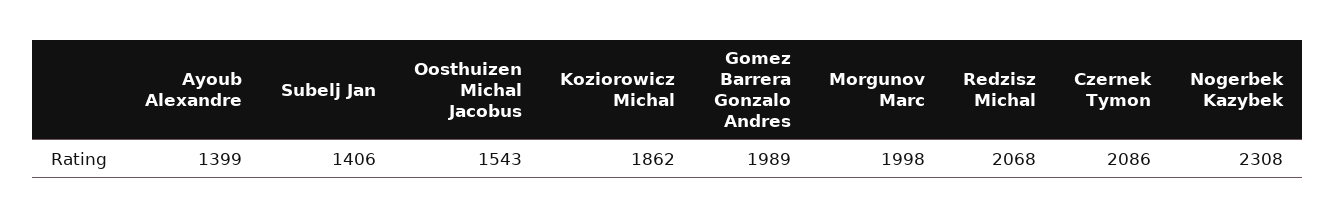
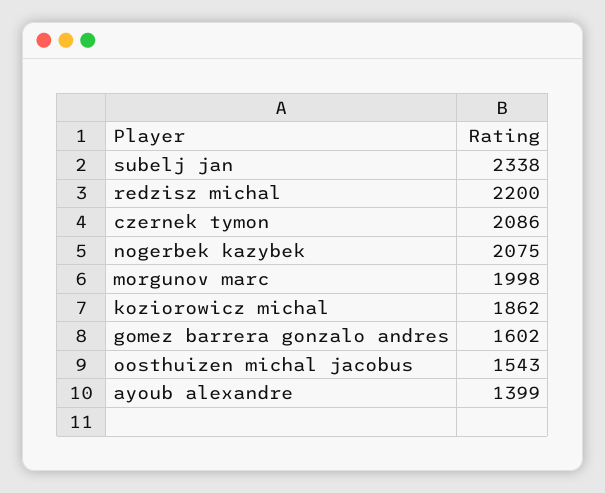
  {
    "Ayoub Alexandre": 1399,
-   "Subelj Jan": 1406,
+   "Subelj Jan": 2338,
    "Oosthuizen Michal Jacobus": 1543,
    "Koziorowicz Michal": 1862,
-   "Gomez Barrera Gonzalo Andres": 1989,
+   "Gomez Barrera Gonzalo Andres": 1602,
    "Morgunov Marc": 1998,
-   "Redzisz Michal": 2068,
+   "Redzisz Michal": 2200,
    "Czernek Tymon": 2086,
-   "Nogerbek Kazybek": 2308
+   "Nogerbek Kazybek": 2075
  }

